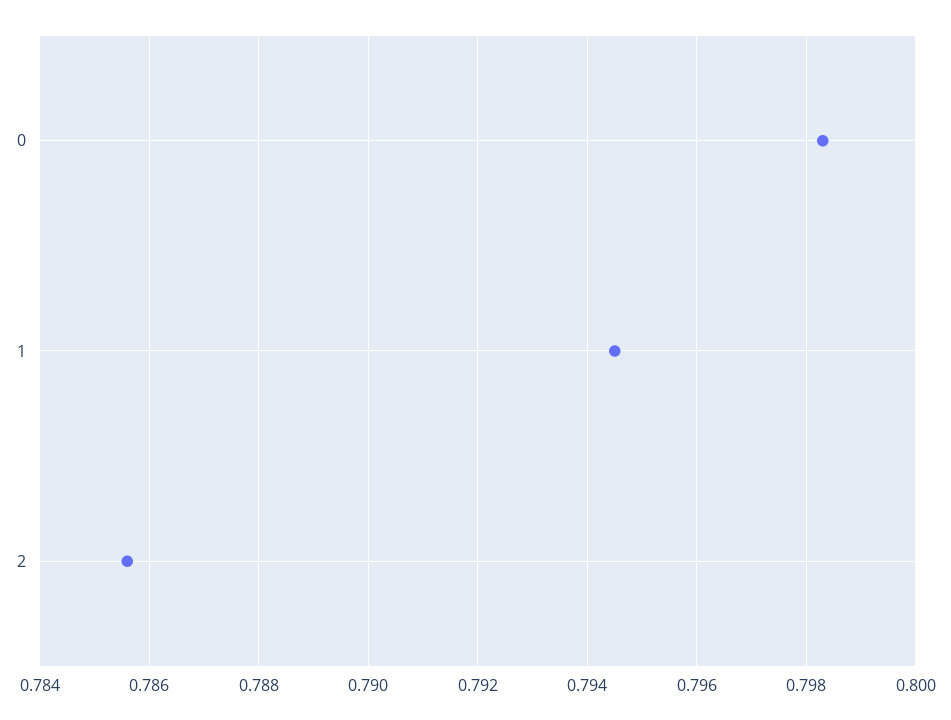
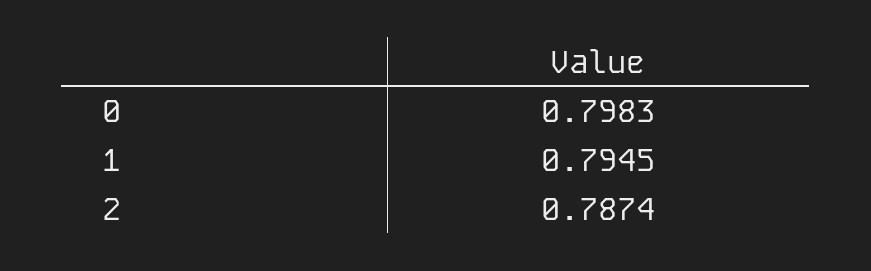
  {
    "0": 0.7983,
    "1": 0.7945,
-   "2": 0.7855
+   "2": 0.7874
  }

